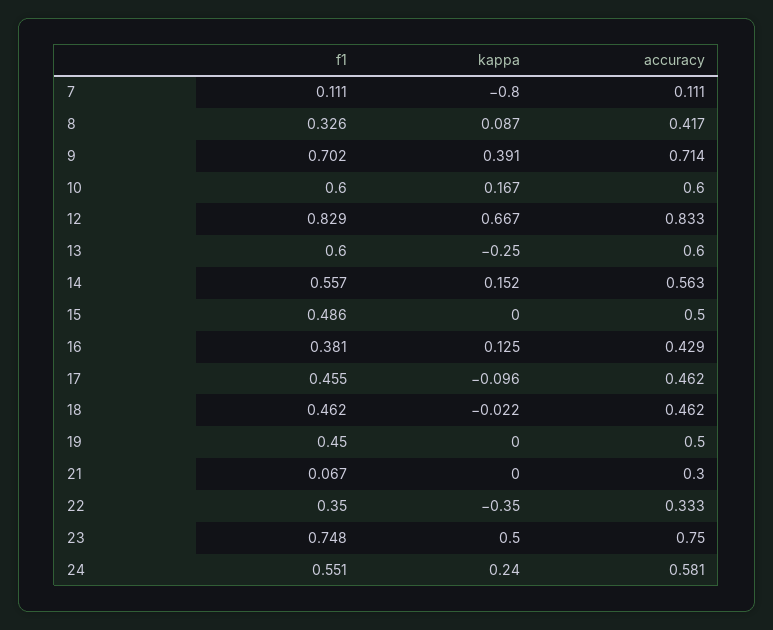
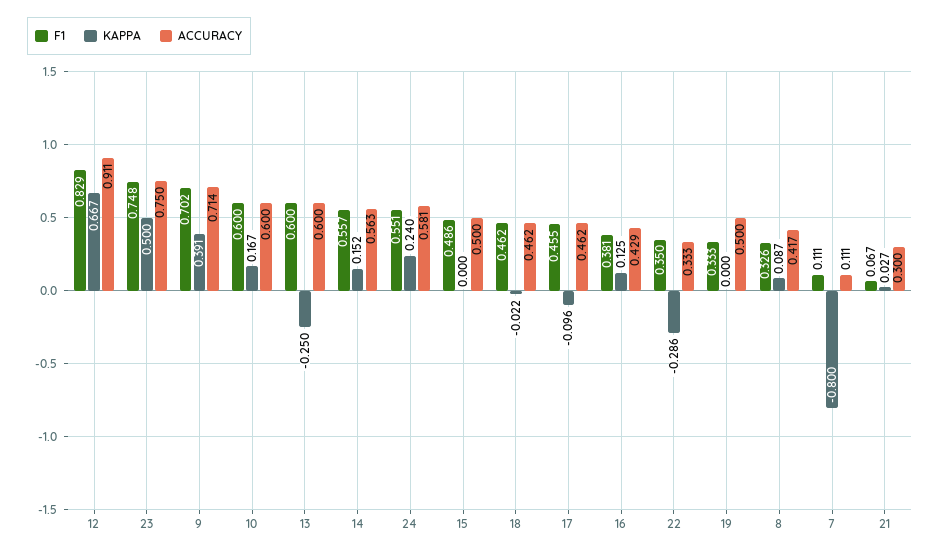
  {
    "f1": {
      "7": 0.111,
      "8": 0.326,
      "9": 0.702,
      "10": 0.6,
      "12": 0.829,
      "13": 0.6,
      "14": 0.557,
      "15": 0.486,
      "16": 0.381,
      "17": 0.455,
      "18": 0.462,
-     "19": 0.45,
+     "19": 0.333,
      "21": 0.067,
      "22": 0.35,
      "23": 0.748,
      "24": 0.551
    },
    "kappa": {
      "7": -0.8,
      "8": 0.087,
      "9": 0.391,
      "10": 0.167,
      "12": 0.667,
      "13": -0.25,
      "14": 0.152,
      "15": 0,
      "16": 0.125,
      "17": -0.096,
      "18": -0.022,
      "19": 0,
-     "21": 0,
+     "21": 0.027,
-     "22": -0.35,
+     "22": -0.286,
      "23": 0.5,
      "24": 0.24
    },
    "accuracy": {
      "7": 0.111,
      "8": 0.417,
      "9": 0.714,
      "10": 0.6,
-     "12": 0.833,
+     "12": 0.911,
      "13": 0.6,
      "14": 0.563,
      "15": 0.5,
      "16": 0.429,
      "17": 0.462,
      "18": 0.462,
      "19": 0.5,
      "21": 0.3,
      "22": 0.333,
      "23": 0.75,
      "24": 0.581
    }
  }

